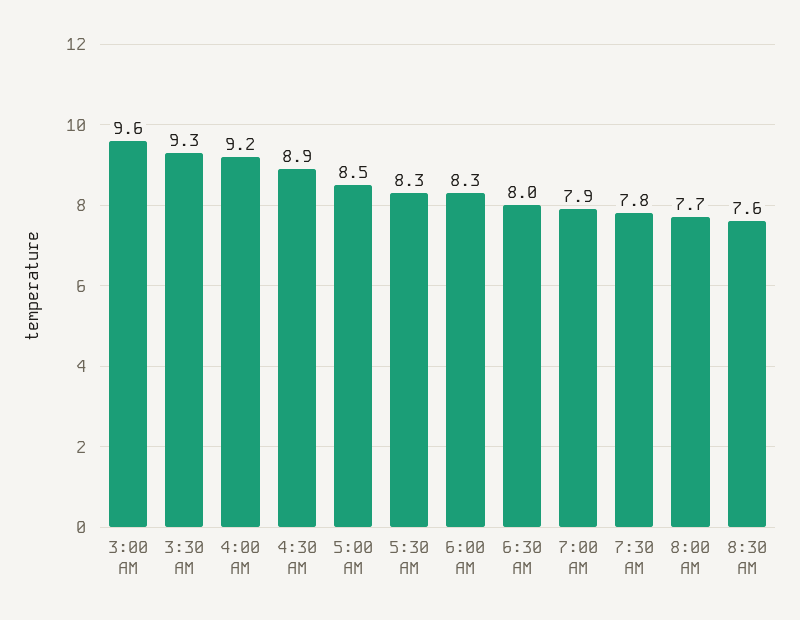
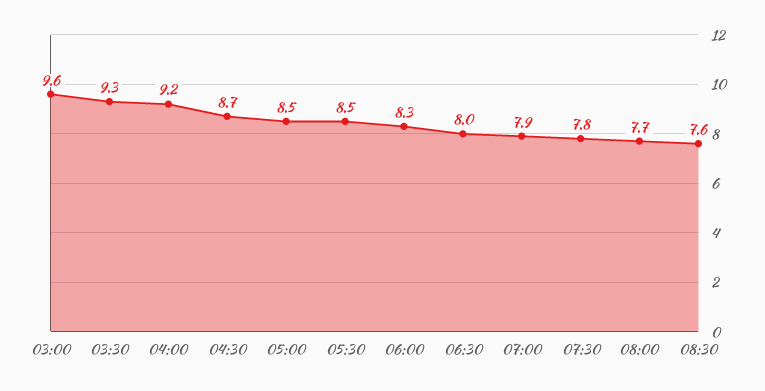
  {
    "3:00 AM": 9.6,
    "3:30 AM": 9.3,
    "4:00 AM": 9.2,
-   "4:30 AM": 8.9,
+   "4:30 AM": 8.7,
    "5:00 AM": 8.5,
-   "5:30 AM": 8.3,
+   "5:30 AM": 8.5,
    "6:00 AM": 8.3,
    "6:30 AM": 8,
    "7:00 AM": 7.9,
    "7:30 AM": 7.8,
    "8:00 AM": 7.7,
    "8:30 AM": 7.6
  }

